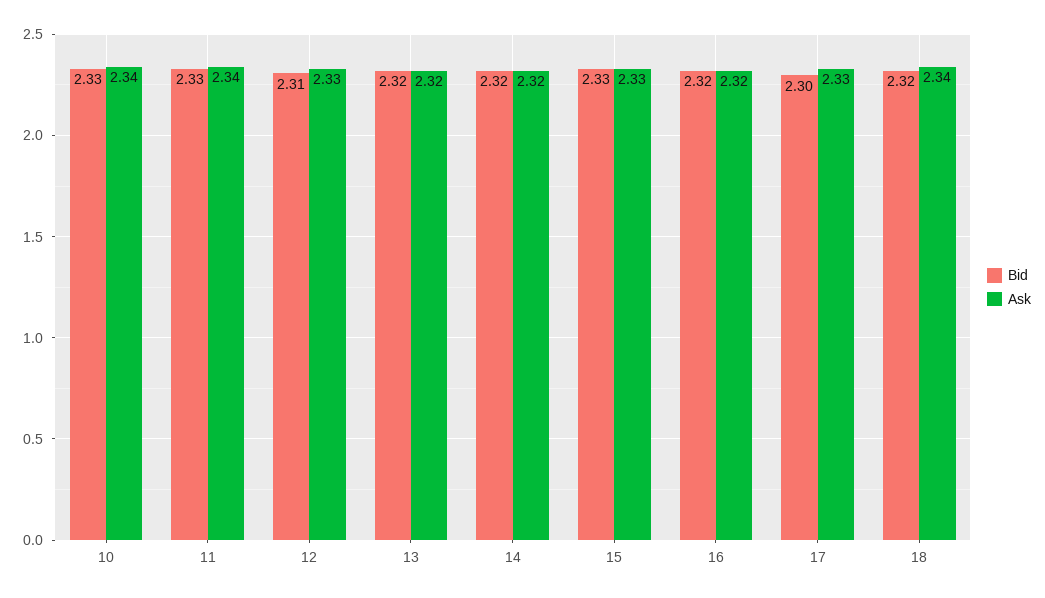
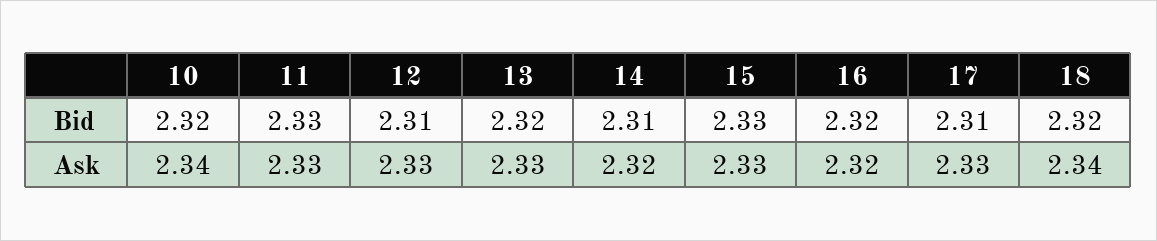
  {
    "Bid": {
-     "10": 2.33,
+     "10": 2.32,
      "11": 2.33,
      "12": 2.31,
      "13": 2.32,
-     "14": 2.32,
+     "14": 2.31,
      "15": 2.33,
      "16": 2.32,
-     "17": 2.3,
+     "17": 2.31,
      "18": 2.32
    },
    "Ask": {
      "10": 2.34,
-     "11": 2.34,
+     "11": 2.33,
      "12": 2.33,
-     "13": 2.32,
+     "13": 2.33,
      "14": 2.32,
      "15": 2.33,
      "16": 2.32,
      "17": 2.33,
      "18": 2.34
    }
  }

